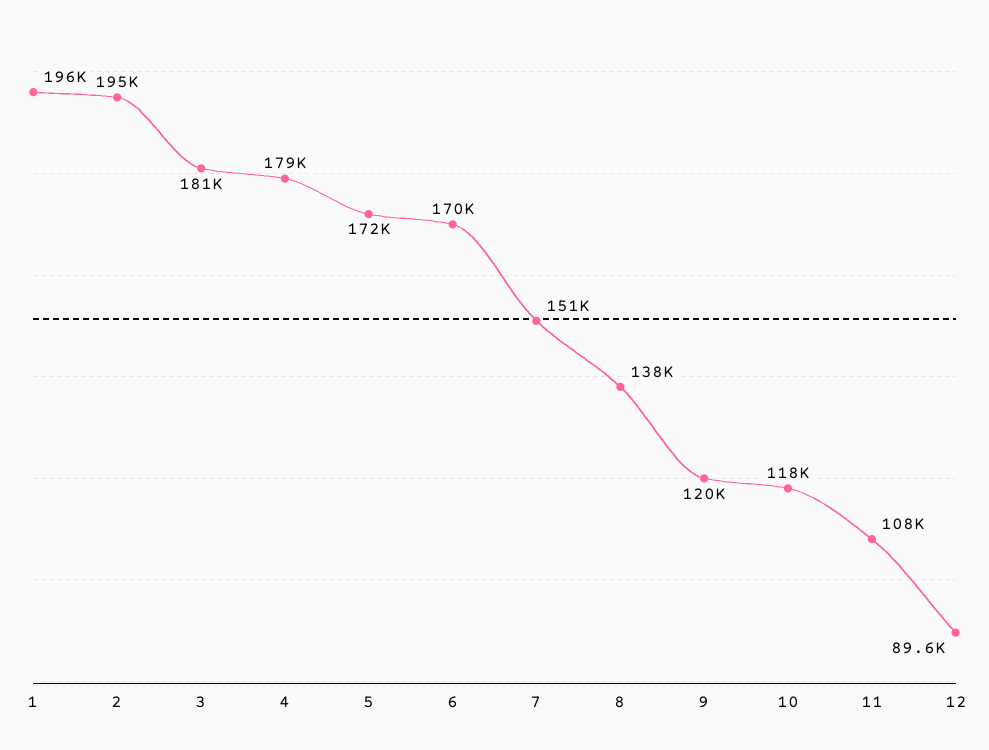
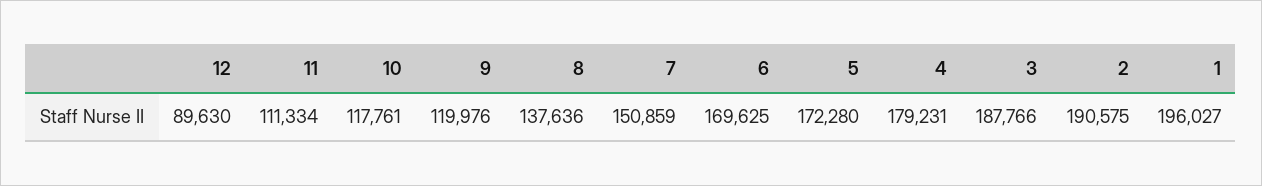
  {
    "1": 196027,
-   "2": 195000,
+   "2": 190575,
-   "3": 181000,
+   "3": 187766,
    "4": 179231,
    "5": 172280,
    "6": 169625,
    "7": 150859,
    "8": 137636,
    "9": 119976,
    "10": 117761,
-   "11": 108000,
+   "11": 111334,
    "12": 89630
  }

